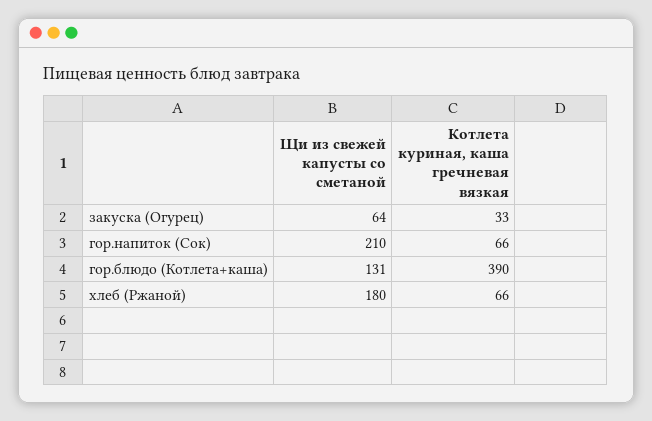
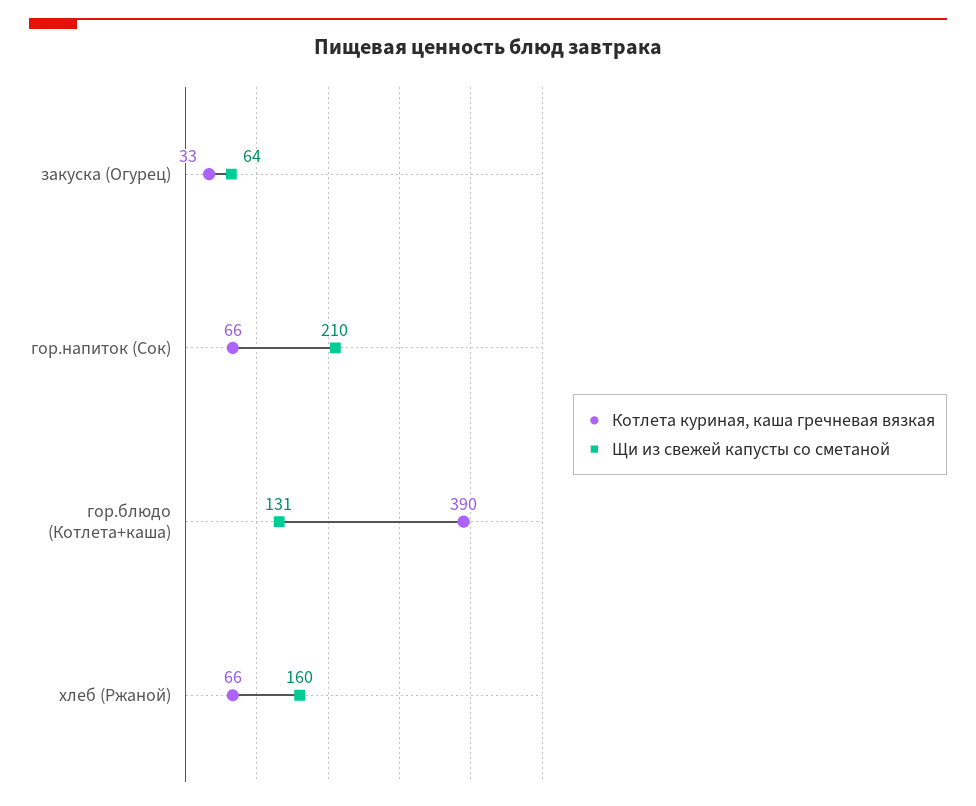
  {
    "Щи из свежей капусты со сметаной": {
      "закуска (Огурец)": 64,
      "гор.напиток (Сок)": 210,
      "гор.блюдо (Котлета+каша)": 131,
-     "хлеб (Ржаной)": 180
+     "хлеб (Ржаной)": 160
    },
    "Котлета куриная, каша гречневая вязкая": {
      "закуска (Огурец)": 33,
      "гор.напиток (Сок)": 66,
      "гор.блюдо (Котлета+каша)": 390,
      "хлеб (Ржаной)": 66
    }
  }

